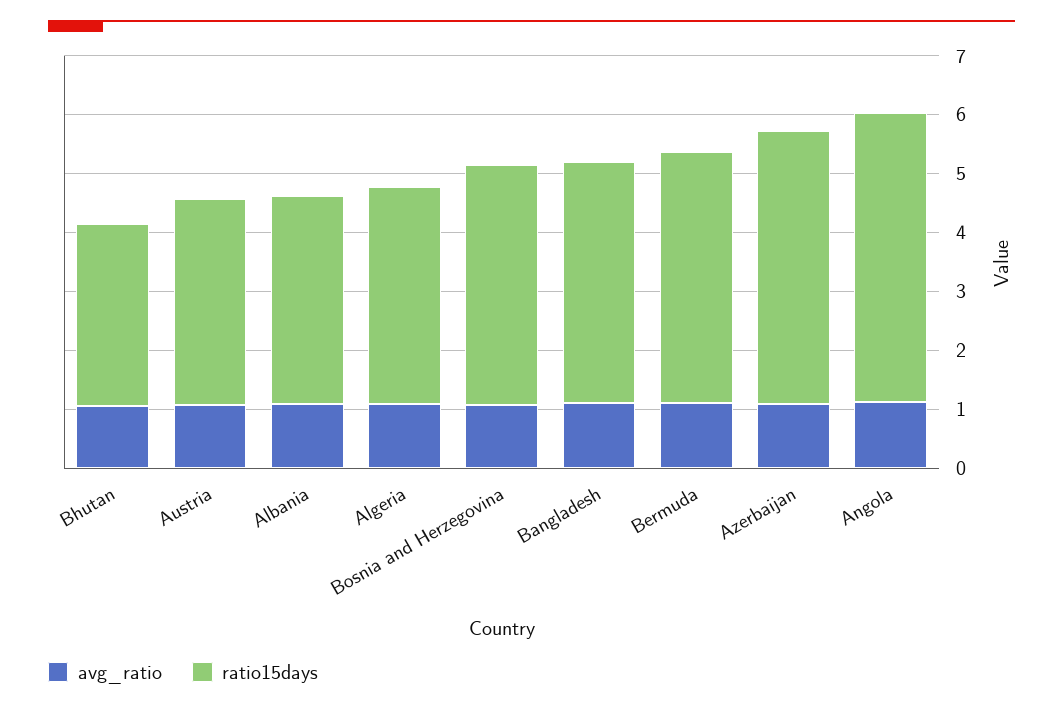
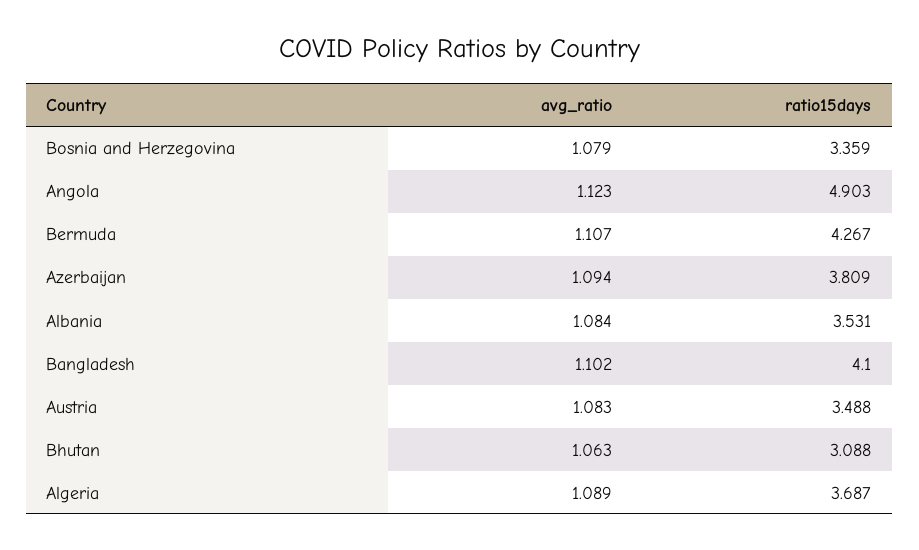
  {
    "avg_ratio": {
      "Bhutan": 1.063,
      "Austria": 1.083,
      "Albania": 1.084,
      "Algeria": 1.089,
      "Bosnia and Herzegovina": 1.079,
      "Bangladesh": 1.102,
      "Bermuda": 1.107,
      "Azerbaijan": 1.094,
      "Angola": 1.123
    },
    "ratio15days": {
      "Bhutan": 3.088,
      "Austria": 3.488,
      "Albania": 3.531,
      "Algeria": 3.687,
-     "Bosnia and Herzegovina": 4,
+     "Bosnia and Herzegovina": 3.359,
      "Bangladesh": 4.1,
      "Bermuda": 4.267,
-     "Azerbaijan": 4.6,
+     "Azerbaijan": 3.809,
      "Angola": 4.903
    }
  }

